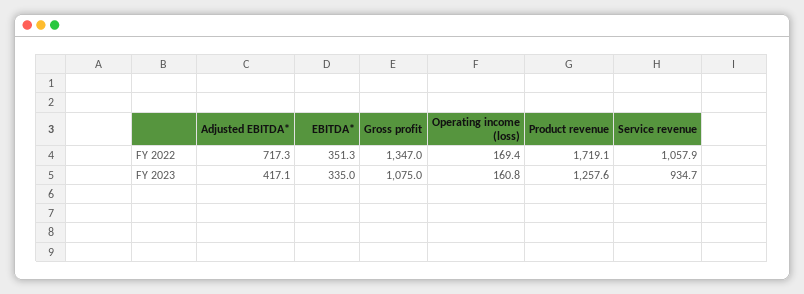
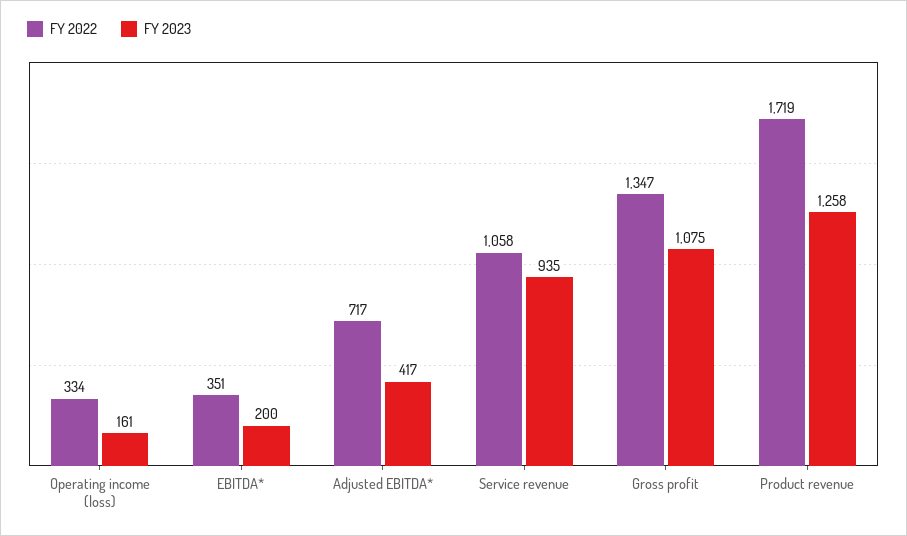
  {
    "FY 2022": {
      "Adjusted EBITDA*": 717.3,
      "EBITDA*": 351.3,
      "Gross profit": 1347,
-     "Operating income (loss)": 169.4,
+     "Operating income (loss)": 334,
      "Product revenue": 1719.1,
      "Service revenue": 1057.9
    },
    "FY 2023": {
      "Adjusted EBITDA*": 417.1,
-     "EBITDA*": 335,
+     "EBITDA*": 200,
      "Gross profit": 1075,
      "Operating income (loss)": 160.8,
      "Product revenue": 1257.6,
      "Service revenue": 934.7
    }
  }

